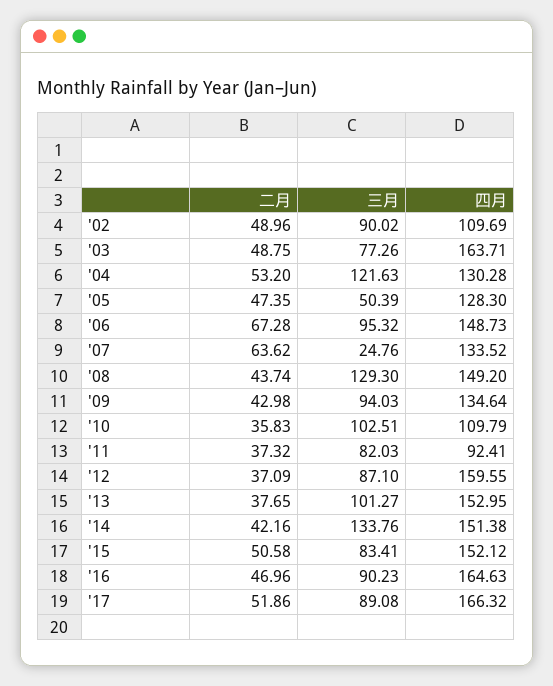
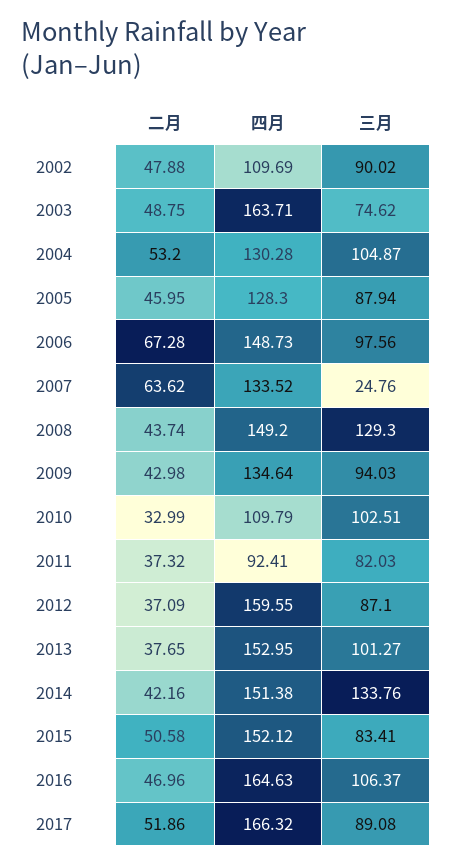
  {
    "二月": {
-     "'02": 48.96,
+     "'02": 47.88,
      "'03": 48.75,
      "'04": 53.2,
-     "'05": 47.35,
+     "'05": 45.95,
      "'06": 67.28,
      "'07": 63.62,
      "'08": 43.74,
      "'09": 42.98,
-     "'10": 35.83,
+     "'10": 32.99,
      "'11": 37.32,
      "'12": 37.09,
      "'13": 37.65,
      "'14": 42.16,
      "'15": 50.58,
      "'16": 46.96,
      "'17": 51.86
    },
    "三月": {
      "'02": 90.02,
-     "'03": 77.26,
+     "'03": 74.62,
-     "'04": 121.63,
+     "'04": 104.87,
-     "'05": 50.39,
+     "'05": 87.94,
-     "'06": 95.32,
+     "'06": 97.56,
      "'07": 24.76,
      "'08": 129.3,
      "'09": 94.03,
      "'10": 102.51,
      "'11": 82.03,
      "'12": 87.1,
      "'13": 101.27,
      "'14": 133.76,
      "'15": 83.41,
-     "'16": 90.23,
+     "'16": 106.37,
      "'17": 89.08
    },
    "四月": {
      "'02": 109.69,
      "'03": 163.71,
      "'04": 130.28,
      "'05": 128.3,
      "'06": 148.73,
      "'07": 133.52,
      "'08": 149.2,
      "'09": 134.64,
      "'10": 109.79,
      "'11": 92.41,
      "'12": 159.55,
      "'13": 152.95,
      "'14": 151.38,
      "'15": 152.12,
      "'16": 164.63,
      "'17": 166.32
    }
  }

